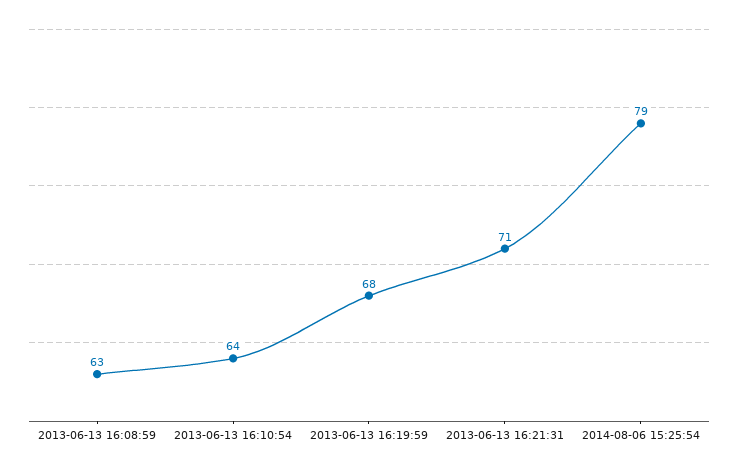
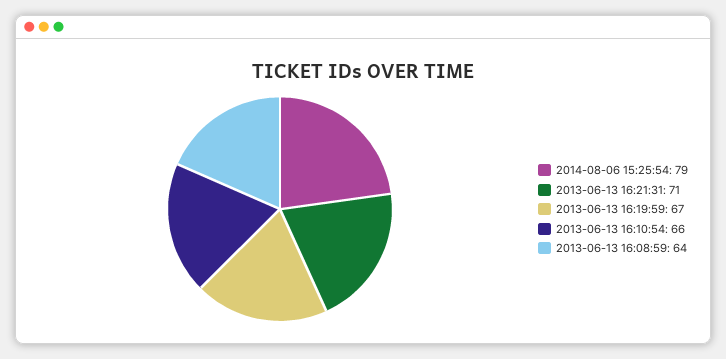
  {
-   "2013-06-13 16:08:59": 63,
+   "2013-06-13 16:08:59": 64,
-   "2013-06-13 16:10:54": 64,
+   "2013-06-13 16:10:54": 66,
-   "2013-06-13 16:19:59": 68,
+   "2013-06-13 16:19:59": 67,
    "2013-06-13 16:21:31": 71,
    "2014-08-06 15:25:54": 79
  }

